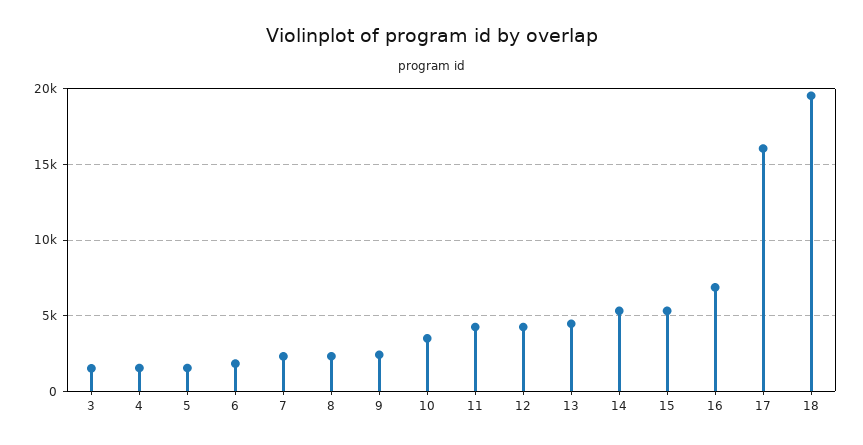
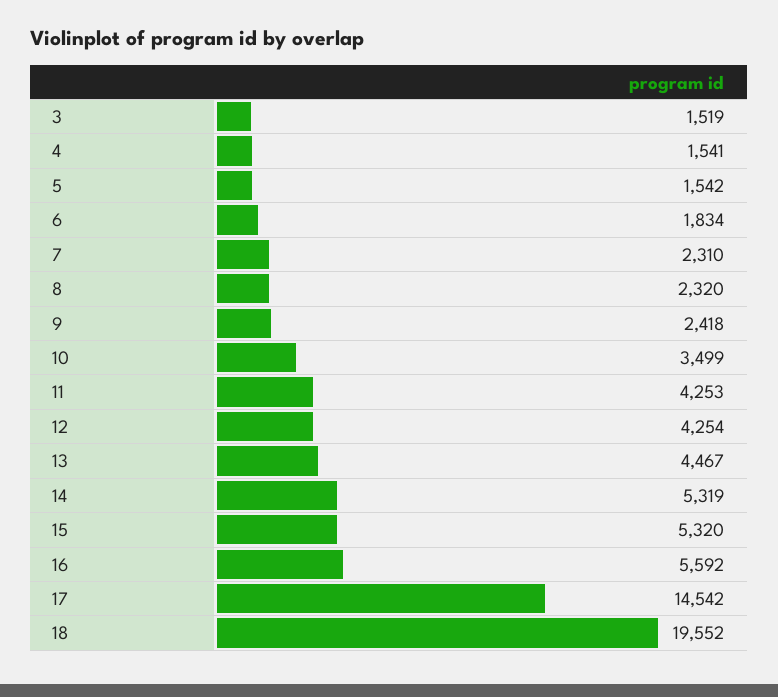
  {
    "3": 1519,
    "4": 1541,
    "5": 1542,
    "6": 1834,
    "7": 2310,
    "8": 2320,
    "9": 2418,
    "10": 3499,
    "11": 4253,
    "12": 4254,
    "13": 4467,
    "14": 5319,
    "15": 5320,
-   "16": 7000,
+   "16": 5592,
-   "17": 16000,
+   "17": 14542,
    "18": 19552
  }

